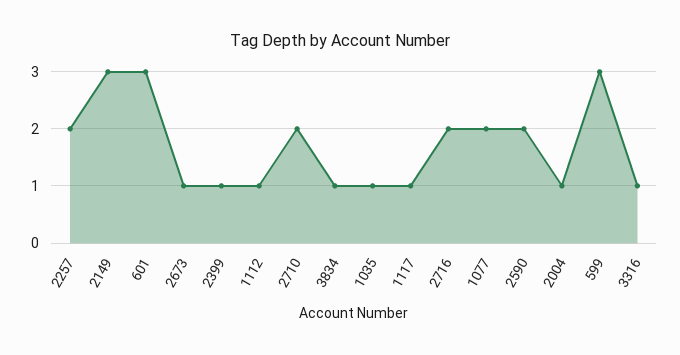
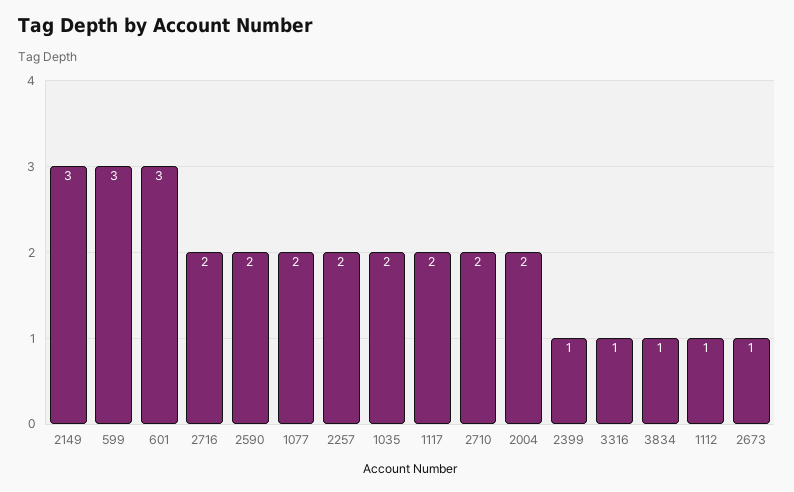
  {
    "2257": 2,
    "2149": 3,
    "601": 3,
    "2673": 1,
    "2399": 1,
    "1112": 1,
    "2710": 2,
    "3834": 1,
-   "1035": 1,
+   "1035": 2,
-   "1117": 1,
+   "1117": 2,
    "2716": 2,
    "1077": 2,
    "2590": 2,
-   "2004": 1,
+   "2004": 2,
    "599": 3,
    "3316": 1
  }

